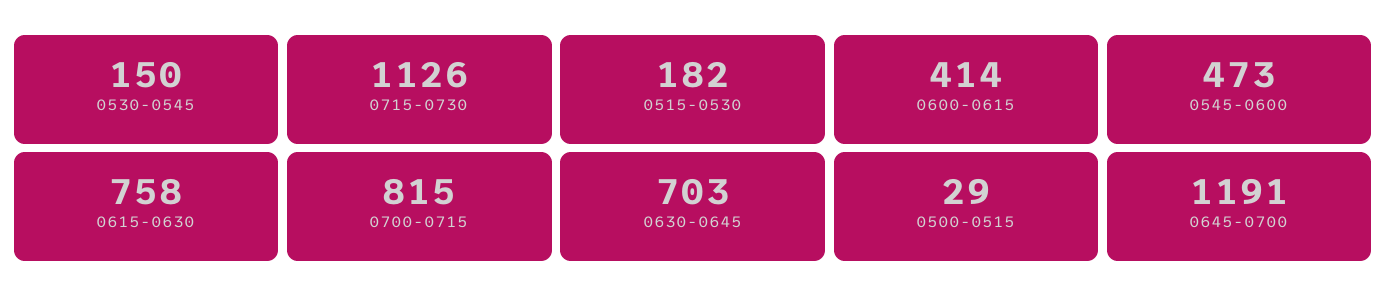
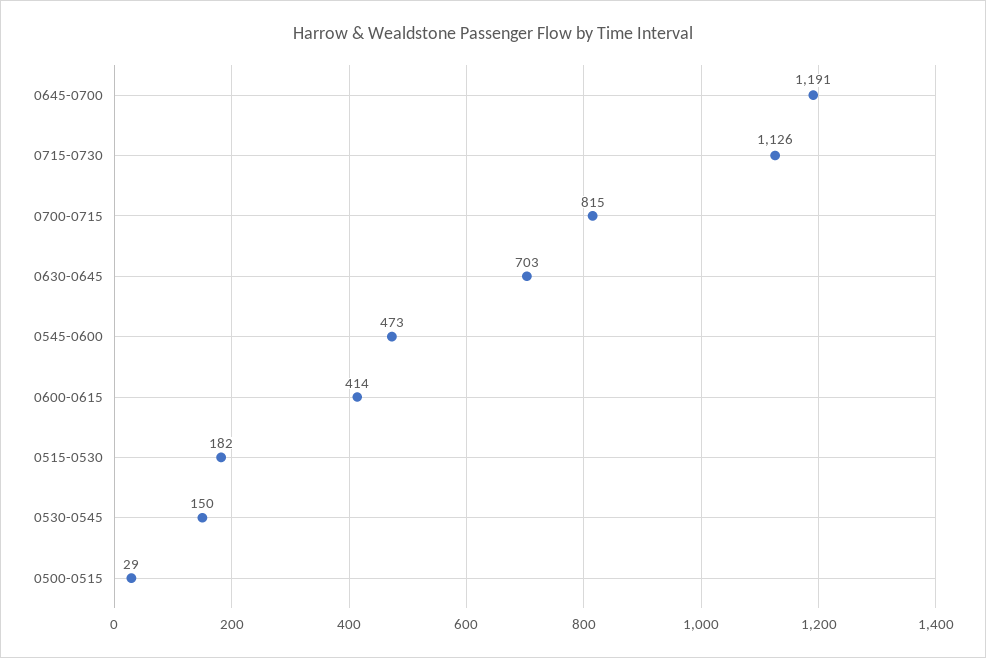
  {
    "0530-0545": 150,
    "0715-0730": 1126,
    "0515-0530": 182,
    "0600-0615": 414,
    "0545-0600": 473,
-   "0615-0630": 758,
    "0700-0715": 815,
    "0630-0645": 703,
    "0500-0515": 29,
    "0645-0700": 1191
  }

